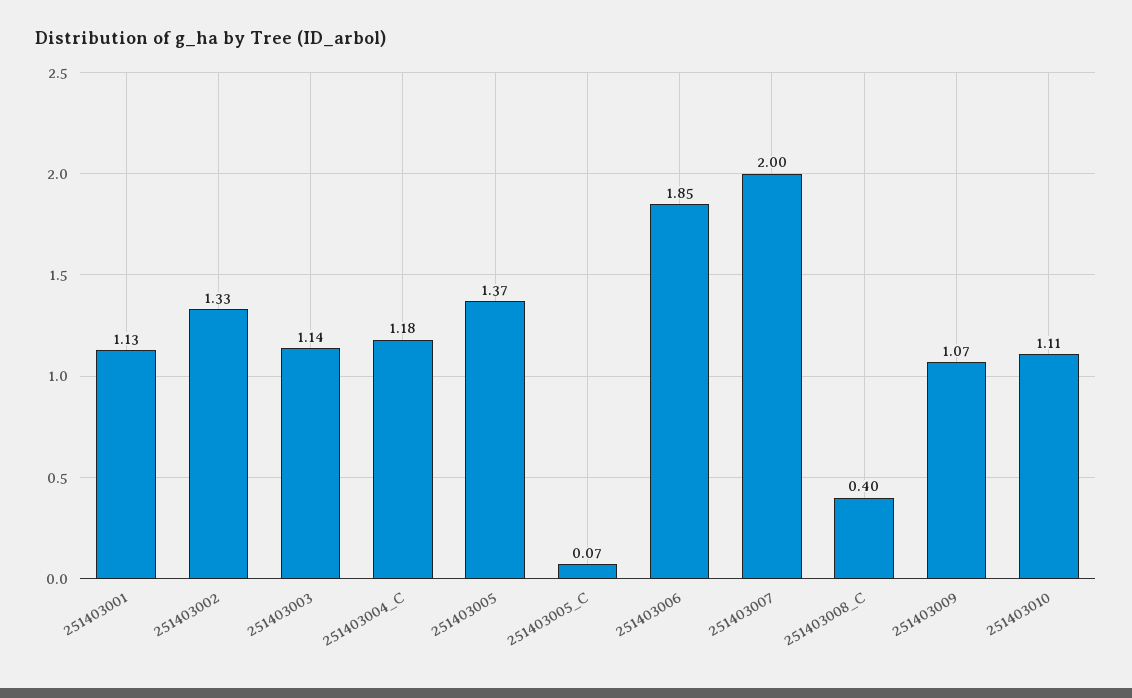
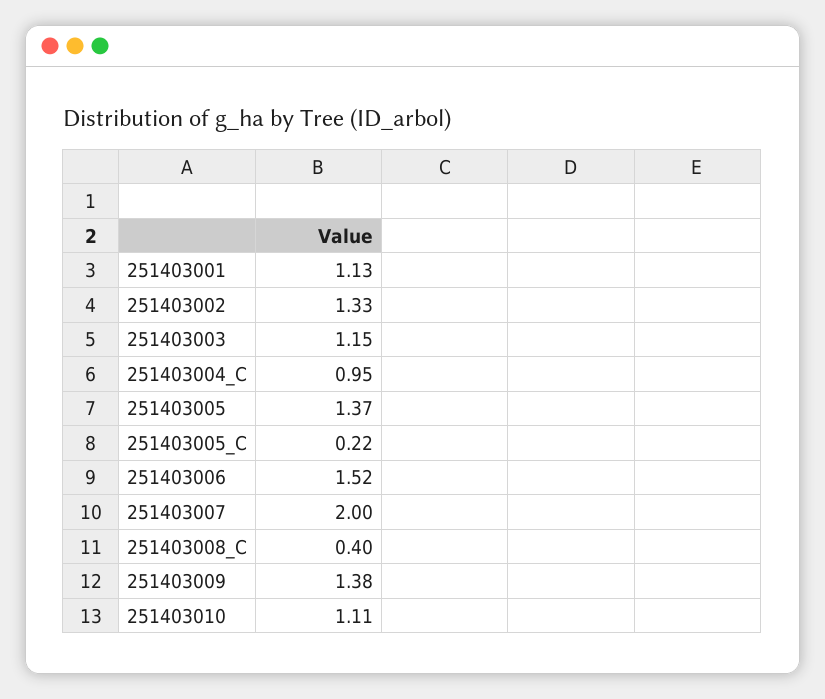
  {
    "251403001": 1.13,
    "251403002": 1.33,
-   "251403003": 1.14,
+   "251403003": 1.15,
-   "251403004_C": 1.18,
+   "251403004_C": 0.95,
    "251403005": 1.37,
-   "251403005_C": 0.07,
+   "251403005_C": 0.22,
-   "251403006": 1.85,
+   "251403006": 1.52,
    "251403007": 2,
    "251403008_C": 0.4,
-   "251403009": 1.07,
+   "251403009": 1.38,
    "251403010": 1.11
  }

